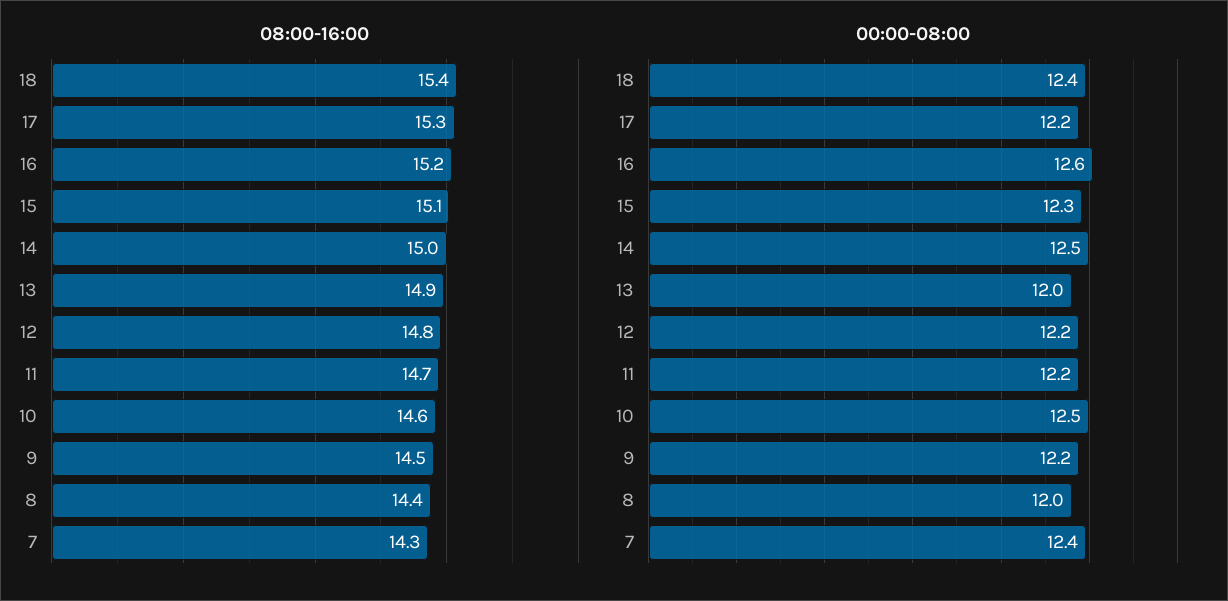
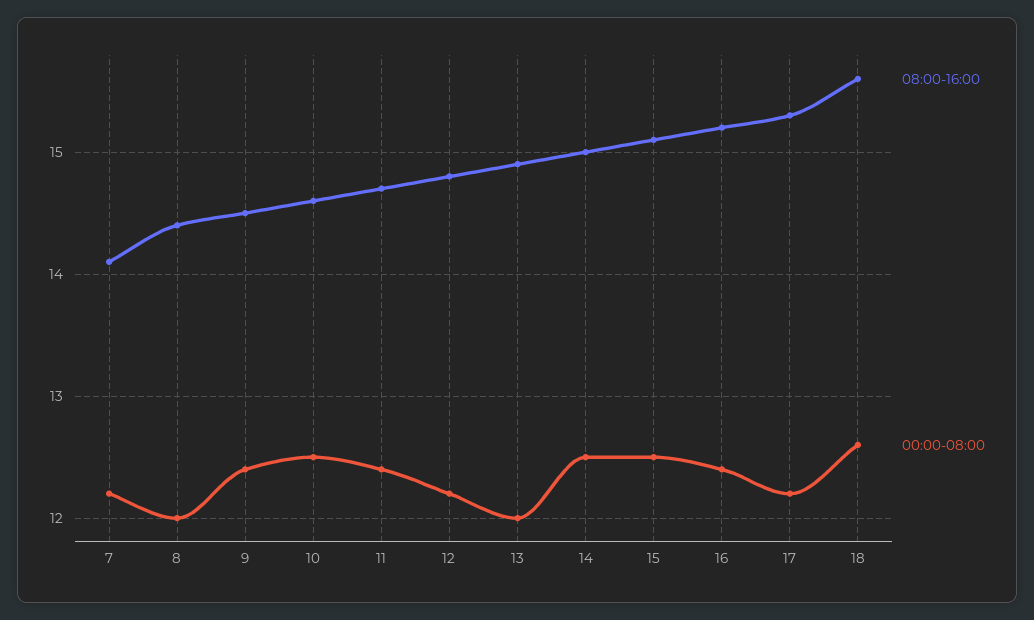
  {
    "08:00-16:00": {
-     "18": 15.4,
+     "18": 15.6,
      "17": 15.3,
      "16": 15.2,
      "15": 15.1,
      "14": 15,
      "13": 14.9,
      "12": 14.8,
      "11": 14.7,
      "10": 14.6,
      "9": 14.5,
      "8": 14.4,
-     "7": 14.3
+     "7": 14.1
    },
    "00:00-08:00": {
-     "18": 12.4,
+     "18": 12.6,
      "17": 12.2,
-     "16": 12.6,
+     "16": 12.4,
-     "15": 12.3,
+     "15": 12.5,
      "14": 12.5,
      "13": 12,
      "12": 12.2,
-     "11": 12.2,
+     "11": 12.4,
      "10": 12.5,
-     "9": 12.2,
+     "9": 12.4,
      "8": 12,
-     "7": 12.4
+     "7": 12.2
    }
  }

